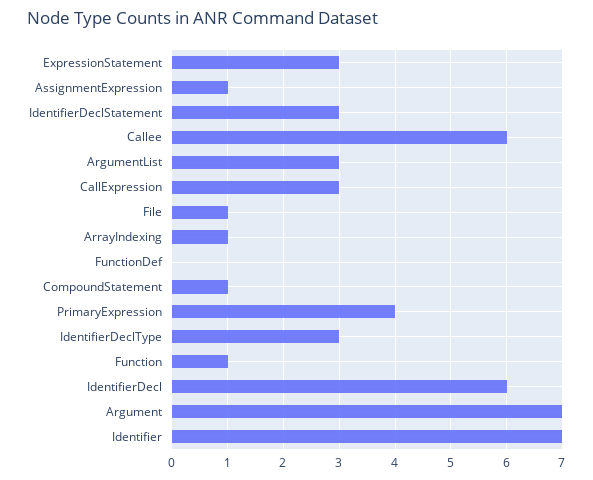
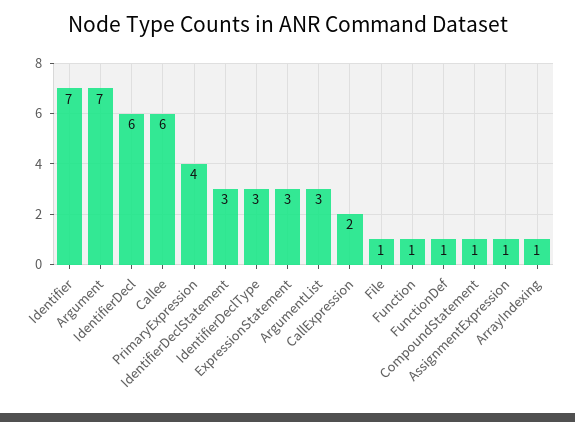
  {
    "ExpressionStatement": 3,
    "AssignmentExpression": 1,
    "IdentifierDeclStatement": 3,
    "Callee": 6,
    "ArgumentList": 3,
-   "CallExpression": 3,
+   "CallExpression": 2,
    "File": 1,
    "ArrayIndexing": 1,
-   "FunctionDef": 0,
+   "FunctionDef": 1,
    "CompoundStatement": 1,
    "PrimaryExpression": 4,
    "IdentifierDeclType": 3,
    "Function": 1,
    "IdentifierDecl": 6,
    "Argument": 7,
    "Identifier": 7
  }

